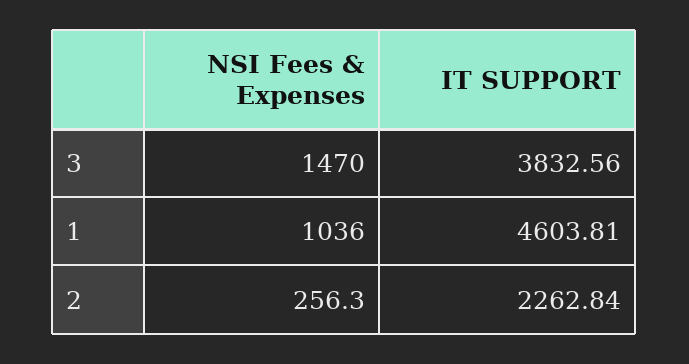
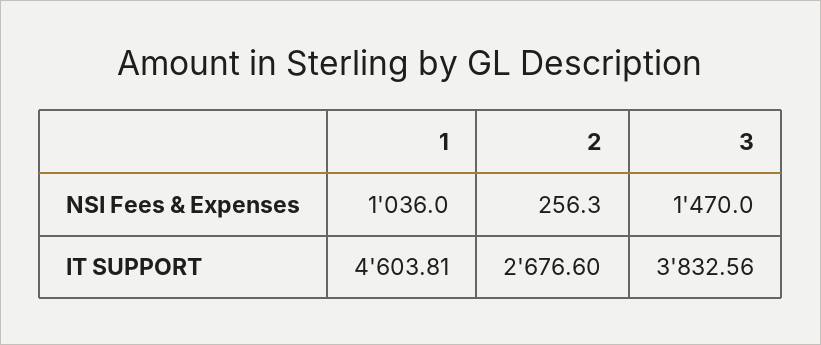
  {
    "NSI Fees & Expenses": {
      "3": 1470,
      "1": 1036,
      "2": 256.3
    },
    "IT SUPPORT": {
      "3": 3832.56,
      "1": 4603.81,
-     "2": 2262.84
+     "2": 2676.6
    }
  }

